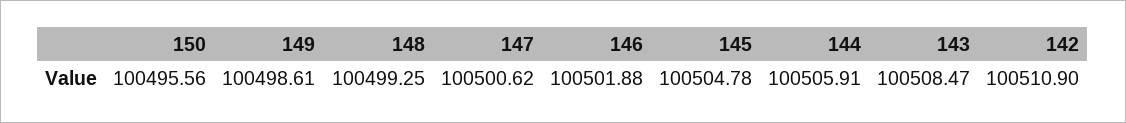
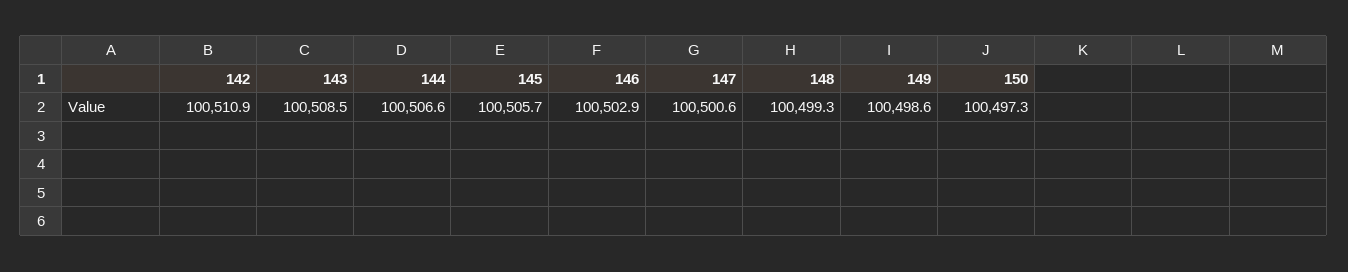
  {
-   "150": 100495.56,
+   "150": 100497.3,
    "149": 100498.61,
    "148": 100499.25,
    "147": 100500.62,
-   "146": 100501.88,
+   "146": 100502.9,
-   "145": 100504.78,
+   "145": 100505.7,
-   "144": 100505.91,
+   "144": 100506.6,
    "143": 100508.47,
    "142": 100510.9
  }

